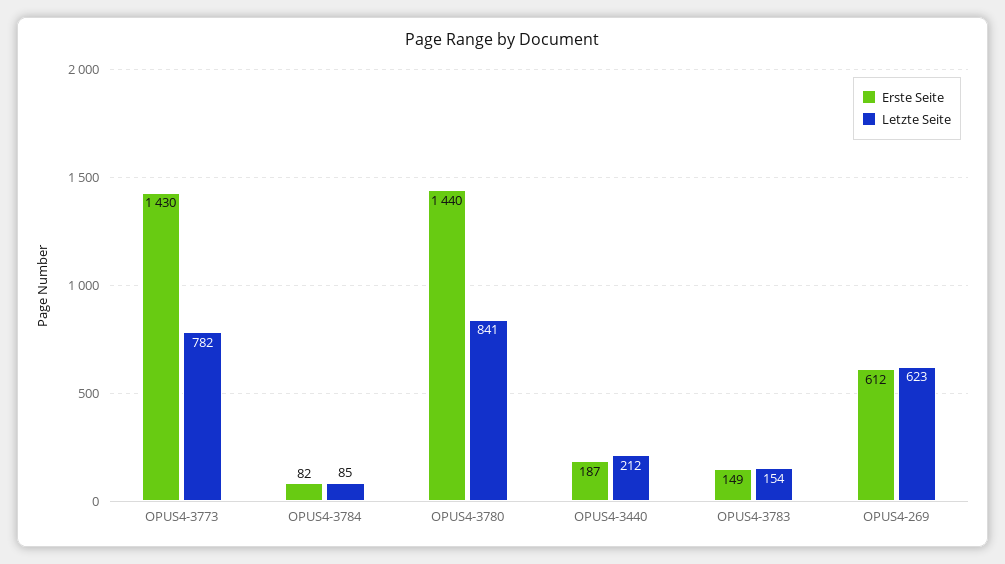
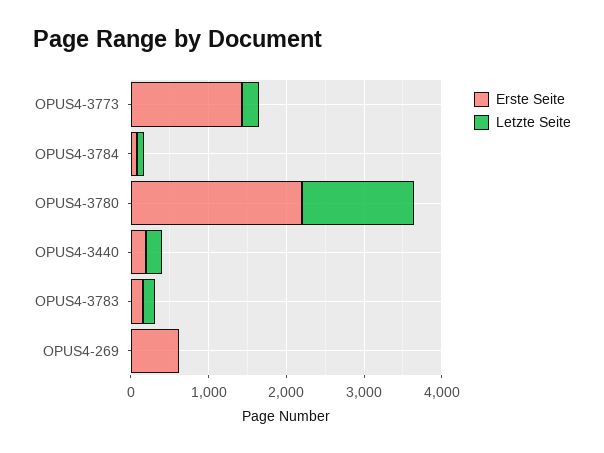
  {
    "Erste Seite": {
      "OPUS4-3773": 1430,
      "OPUS4-3784": 82,
-     "OPUS4-3780": 1440,
+     "OPUS4-3780": 2200,
      "OPUS4-3440": 187,
      "OPUS4-3783": 149,
      "OPUS4-269": 612
    },
    "Letzte Seite": {
-     "OPUS4-3773": 782,
+     "OPUS4-3773": 200,
      "OPUS4-3784": 85,
-     "OPUS4-3780": 841,
+     "OPUS4-3780": 1400,
      "OPUS4-3440": 212,
      "OPUS4-3783": 154,
-     "OPUS4-269": 623
+     "OPUS4-269": 0
    }
  }

